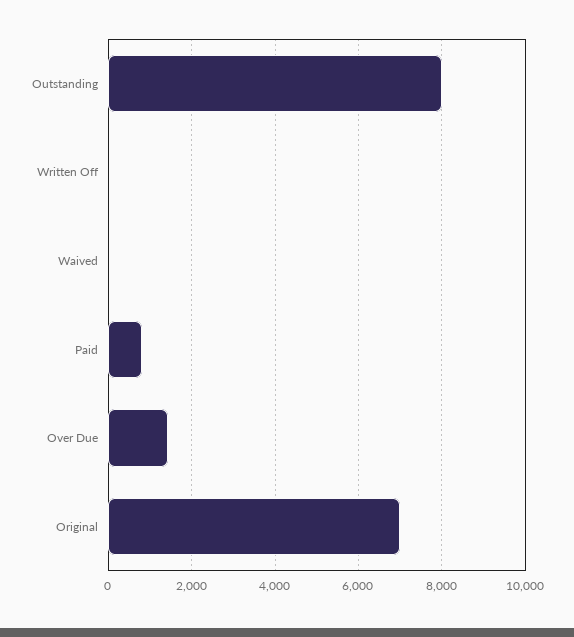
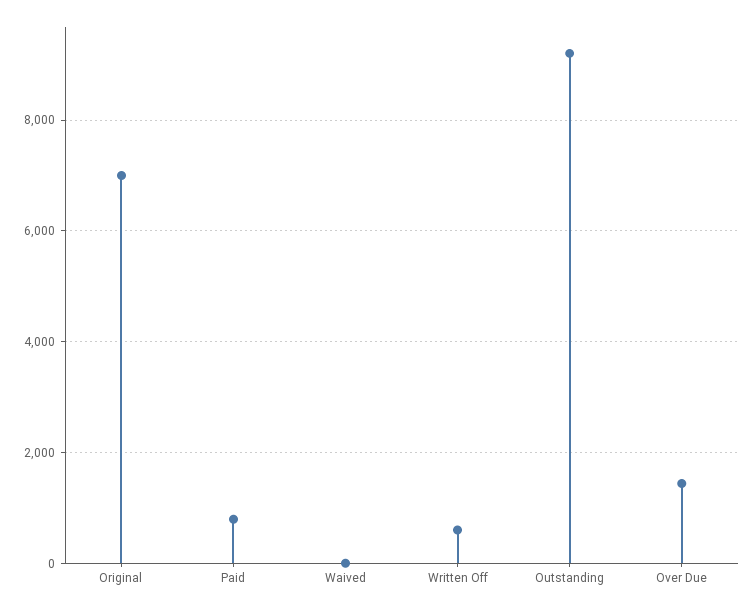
  {
-   "Outstanding": 8000,
+   "Outstanding": 9200,
-   "Written Off": 0,
+   "Written Off": 600,
    "Waived": 0,
    "Paid": 800,
    "Over Due": 1400,
    "Original": 7000
  }

